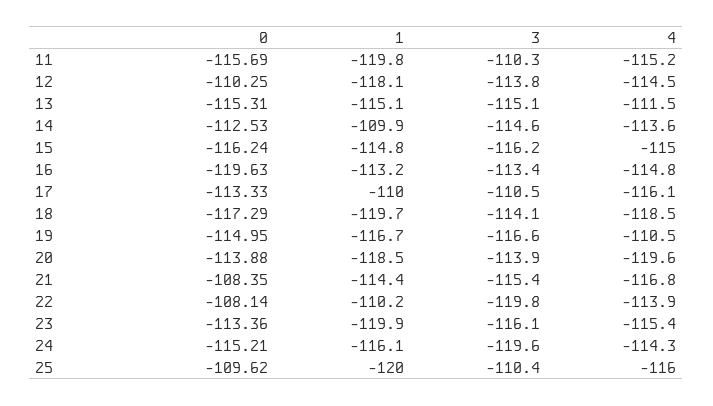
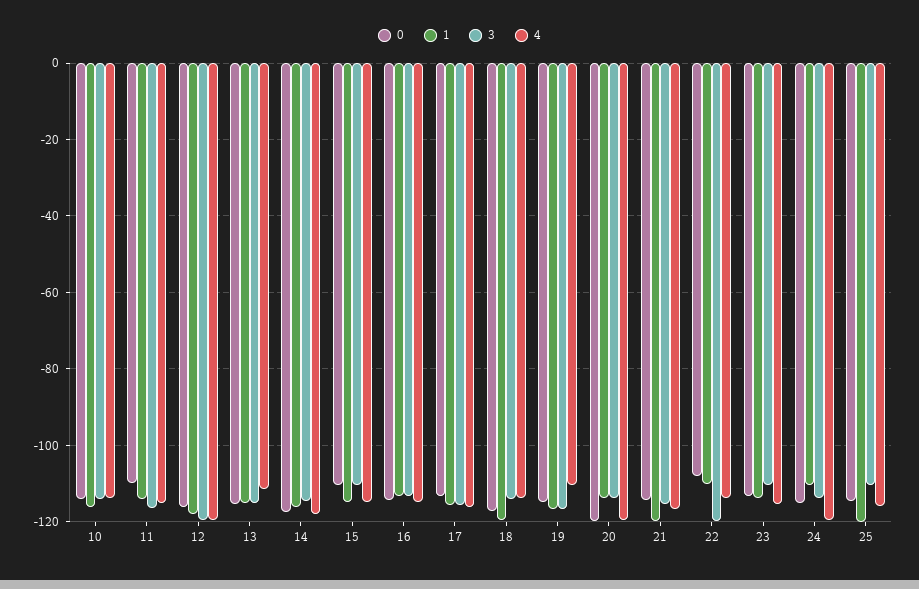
  {
    "0": {
-     "11": -115.69,
+     "11": -110,
-     "12": -110.25,
+     "12": -116,
      "13": -115.31,
-     "14": -112.53,
+     "14": -118,
-     "15": -116.24,
+     "15": -110,
-     "16": -119.63,
+     "16": -114,
      "17": -113.33,
      "18": -117.29,
      "19": -114.95,
-     "20": -113.88,
+     "20": -120,
-     "21": -108.35,
+     "21": -114,
      "22": -108.14,
      "23": -113.36,
      "24": -115.21,
-     "25": -109.62
+     "25": -114,
+     "10": -114
    },
    "1": {
-     "11": -119.8,
+     "11": -114,
      "12": -118.1,
      "13": -115.1,
-     "14": -109.9,
+     "14": -116,
      "15": -114.8,
      "16": -113.2,
-     "17": -110,
+     "17": -116,
      "18": -119.7,
      "19": -116.7,
-     "20": -118.5,
+     "20": -114,
-     "21": -114.4,
+     "21": -120,
      "22": -110.2,
-     "23": -119.9,
+     "23": -114,
-     "24": -116.1,
+     "24": -110,
-     "25": -120
+     "25": -120,
+     "10": -116
    },
    "3": {
-     "11": -110.3,
+     "11": -116,
-     "12": -113.8,
+     "12": -120,
      "13": -115.1,
      "14": -114.6,
-     "15": -116.2,
+     "15": -110,
      "16": -113.4,
-     "17": -110.5,
+     "17": -116,
      "18": -114.1,
      "19": -116.6,
      "20": -113.9,
      "21": -115.4,
      "22": -119.8,
-     "23": -116.1,
+     "23": -110,
-     "24": -119.6,
+     "24": -114,
-     "25": -110.4
+     "25": -110.4,
+     "10": -114
    },
    "4": {
      "11": -115.2,
-     "12": -114.5,
+     "12": -120,
      "13": -111.5,
-     "14": -113.6,
+     "14": -118,
      "15": -115,
      "16": -114.8,
      "17": -116.1,
-     "18": -118.5,
+     "18": -114,
      "19": -110.5,
      "20": -119.6,
      "21": -116.8,
      "22": -113.9,
      "23": -115.4,
-     "24": -114.3,
+     "24": -120,
-     "25": -116
+     "25": -116,
+     "10": -114
    }
  }

